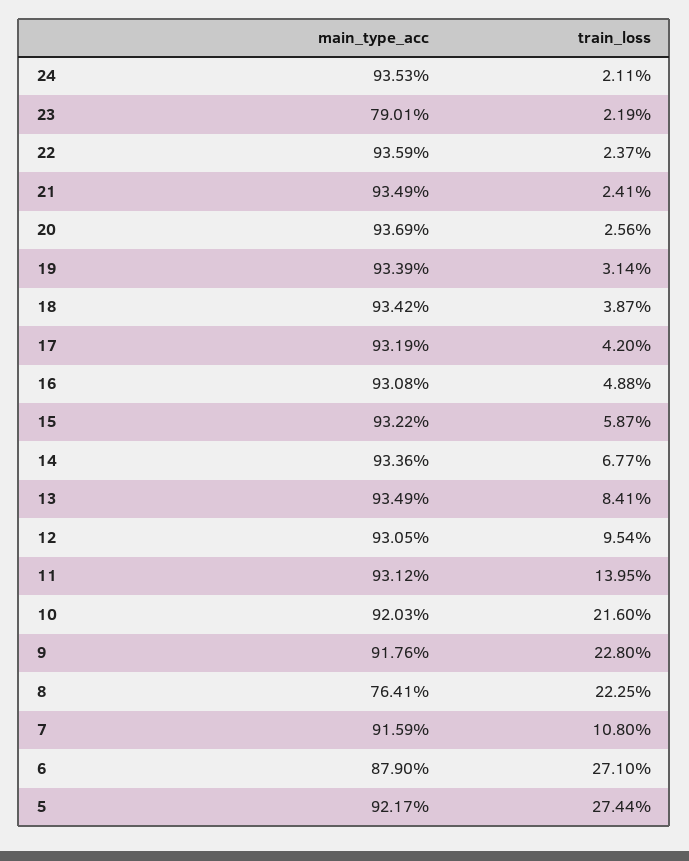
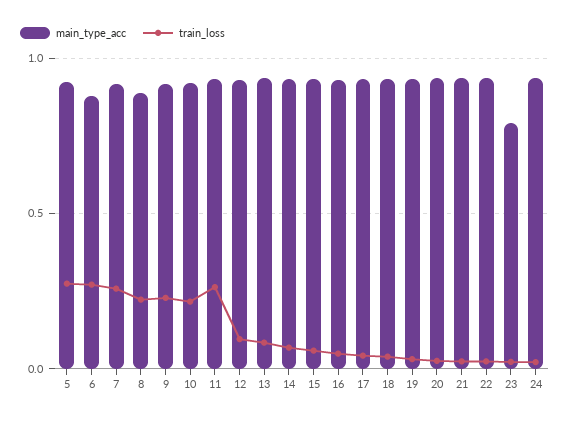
  {
    "main_type_acc": {
      "24": 0.9353,
      "23": 0.7901,
      "22": 0.9359,
      "21": 0.9349,
      "20": 0.9369,
      "19": 0.9339,
      "18": 0.9342,
      "17": 0.9319,
      "16": 0.9308,
      "15": 0.9322,
      "14": 0.9336,
      "13": 0.9349,
      "12": 0.9305,
      "11": 0.9312,
      "10": 0.9203,
      "9": 0.9176,
-     "8": 0.7641,
+     "8": 0.9,
      "7": 0.9159,
      "6": 0.879,
      "5": 0.9217
    },
    "train_loss": {
      "24": 0.0211,
      "23": 0.0219,
      "22": 0.0237,
      "21": 0.0241,
      "20": 0.0256,
      "19": 0.0314,
      "18": 0.0387,
      "17": 0.042,
      "16": 0.0488,
      "15": 0.0587,
      "14": 0.0677,
      "13": 0.0841,
      "12": 0.0954,
-     "11": 0.1395,
+     "11": 0.25,
      "10": 0.216,
      "9": 0.228,
      "8": 0.2225,
-     "7": 0.108,
+     "7": 0.25,
      "6": 0.271,
      "5": 0.2744
    }
  }

